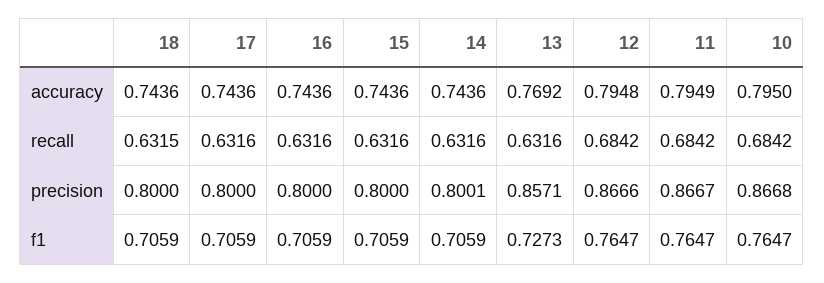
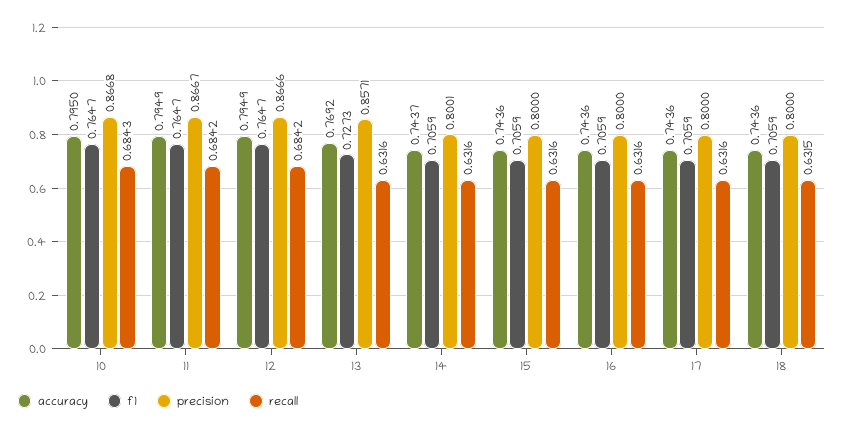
  {
    "accuracy": {
      "18": 0.7436,
      "17": 0.7436,
      "16": 0.7436,
      "15": 0.7436,
-     "14": 0.7436,
+     "14": 0.7437,
      "13": 0.7692,
-     "12": 0.7948,
+     "12": 0.7949,
      "11": 0.7949,
      "10": 0.795
    },
    "recall": {
      "18": 0.6315,
      "17": 0.6316,
      "16": 0.6316,
      "15": 0.6316,
      "14": 0.6316,
      "13": 0.6316,
      "12": 0.6842,
      "11": 0.6842,
-     "10": 0.6842
+     "10": 0.6843
    },
    "precision": {
      "18": 0.8,
      "17": 0.8,
      "16": 0.8,
      "15": 0.8,
      "14": 0.8001,
      "13": 0.8571,
      "12": 0.8666,
      "11": 0.8667,
      "10": 0.8668
    },
    "f1": {
      "18": 0.7059,
      "17": 0.7059,
      "16": 0.7059,
      "15": 0.7059,
      "14": 0.7059,
      "13": 0.7273,
      "12": 0.7647,
      "11": 0.7647,
      "10": 0.7647
    }
  }

